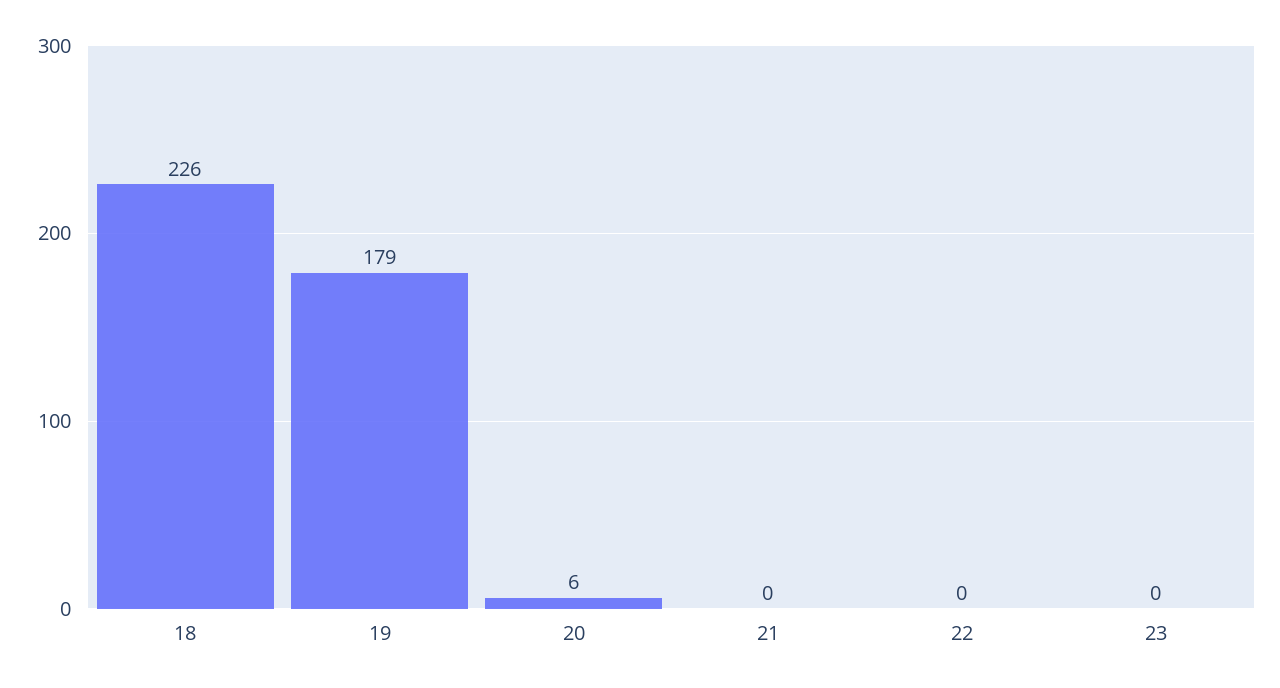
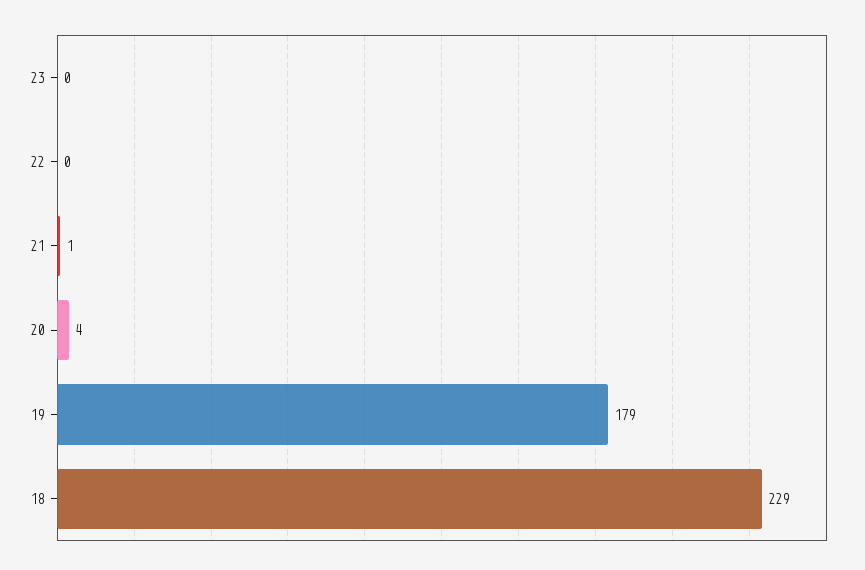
  {
-   "18": 226,
+   "18": 229,
    "19": 179,
-   "20": 6,
+   "20": 4,
-   "21": 0,
+   "21": 1,
    "22": 0,
    "23": 0
  }

